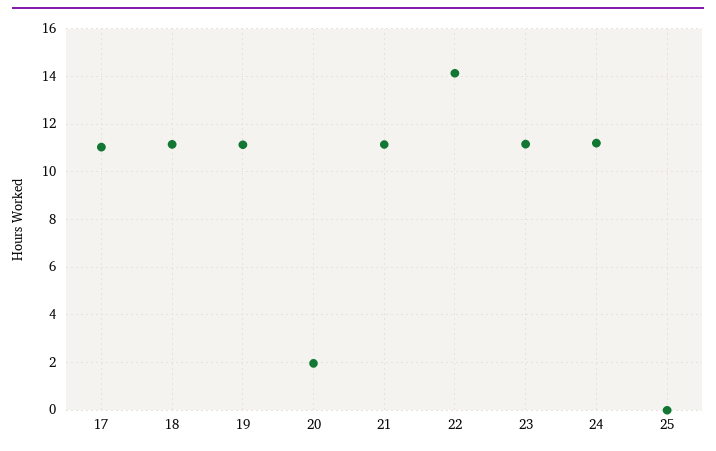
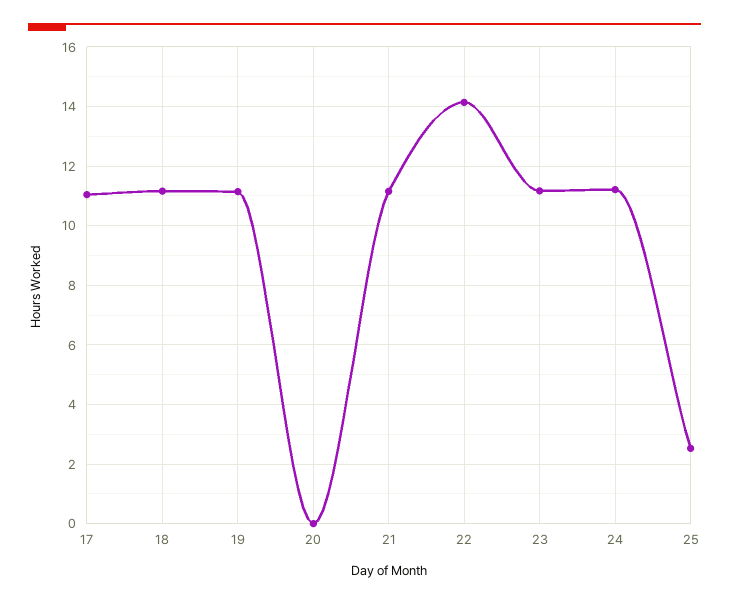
  {
    "17": 11,
    "18": 11.25,
    "19": 11.25,
-   "20": 2,
+   "20": 0,
    "21": 11.25,
    "22": 14.25,
    "23": 11.25,
    "24": 11.25,
-   "25": 0
+   "25": 2.5
  }

